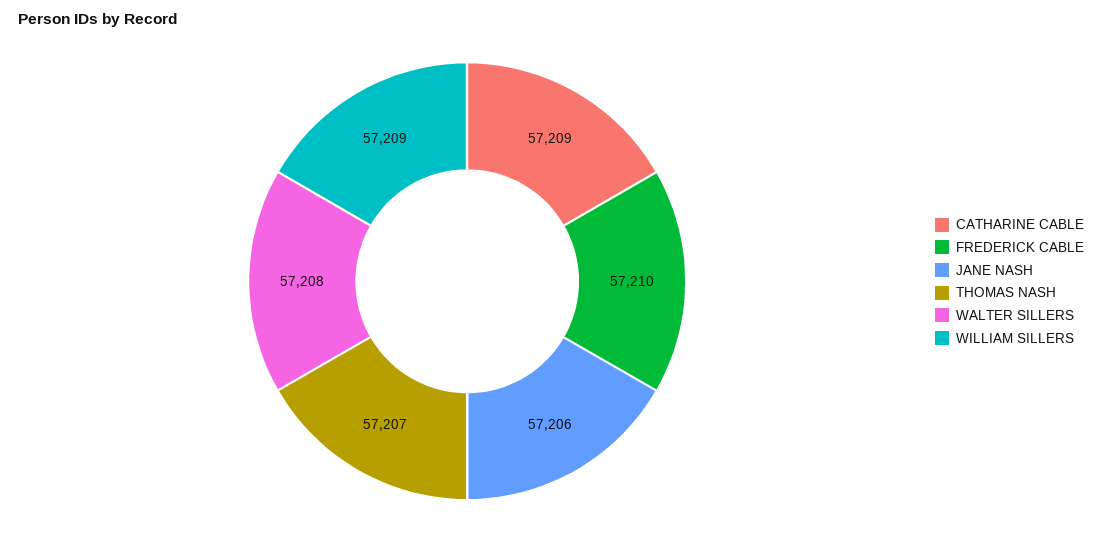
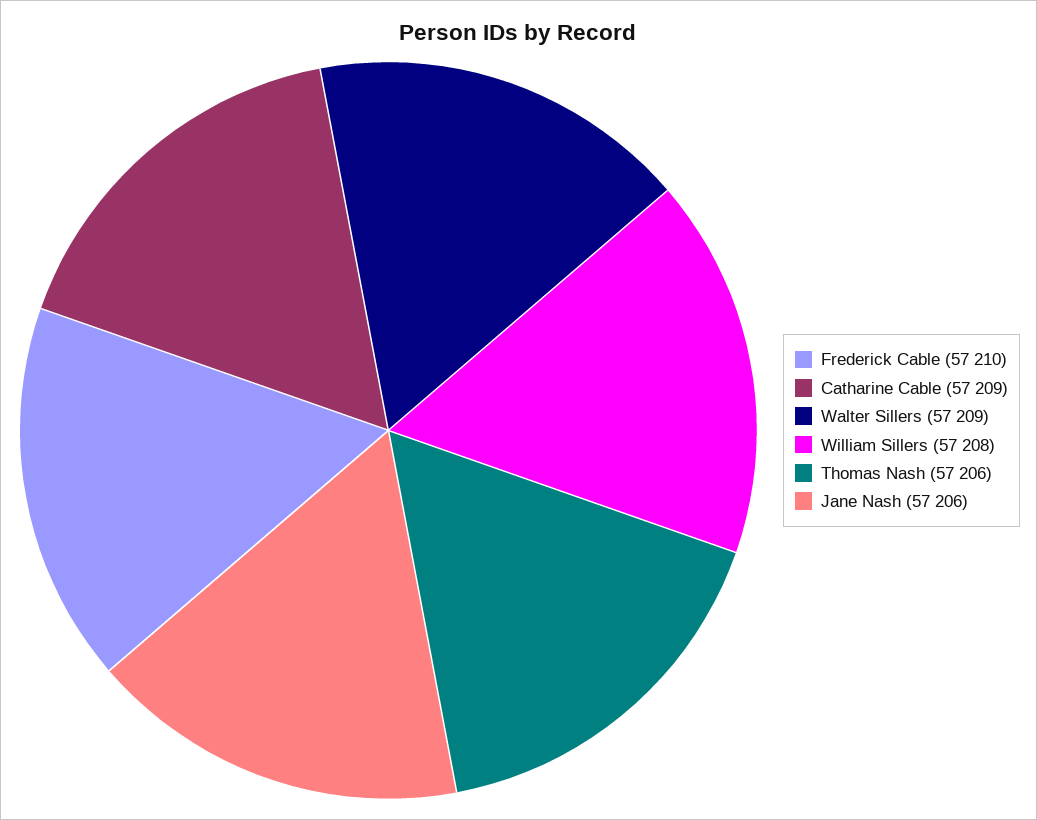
  {
    "CATHARINE CABLE": 57209,
    "FREDERICK CABLE": 57210,
    "JANE NASH": 57206,
-   "THOMAS NASH": 57207,
+   "THOMAS NASH": 57206,
-   "WALTER SILLERS": 57208,
+   "WALTER SILLERS": 57209,
-   "WILLIAM SILLERS": 57209
+   "WILLIAM SILLERS": 57208
  }

